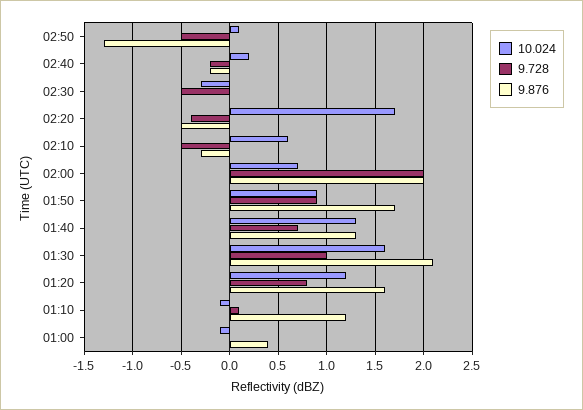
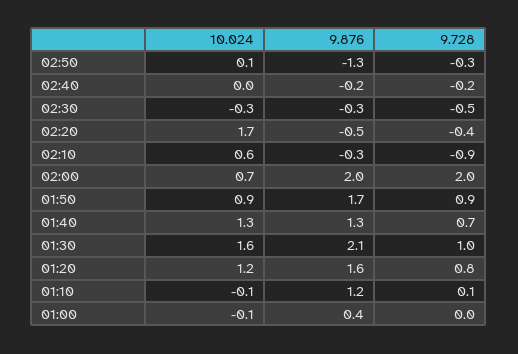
  {
    "10.024": {
      "02:50": 0.1,
-     "02:40": 0.2,
+     "02:40": 0,
      "02:30": -0.3,
      "02:20": 1.7,
      "02:10": 0.6,
      "02:00": 0.7,
      "01:50": 0.9,
      "01:40": 1.3,
      "01:30": 1.6,
      "01:20": 1.2,
      "01:10": -0.1,
      "01:00": -0.1
    },
    "9.728": {
-     "02:50": -0.5,
+     "02:50": -0.3,
      "02:40": -0.2,
      "02:30": -0.5,
      "02:20": -0.4,
-     "02:10": -0.5,
+     "02:10": -0.9,
      "02:00": 2,
      "01:50": 0.9,
      "01:40": 0.7,
      "01:30": 1,
      "01:20": 0.8,
      "01:10": 0.1,
      "01:00": 0
    },
    "9.876": {
      "02:50": -1.3,
      "02:40": -0.2,
-     "02:30": 0,
+     "02:30": -0.3,
      "02:20": -0.5,
      "02:10": -0.3,
      "02:00": 2,
      "01:50": 1.7,
      "01:40": 1.3,
      "01:30": 2.1,
      "01:20": 1.6,
      "01:10": 1.2,
      "01:00": 0.4
    }
  }

